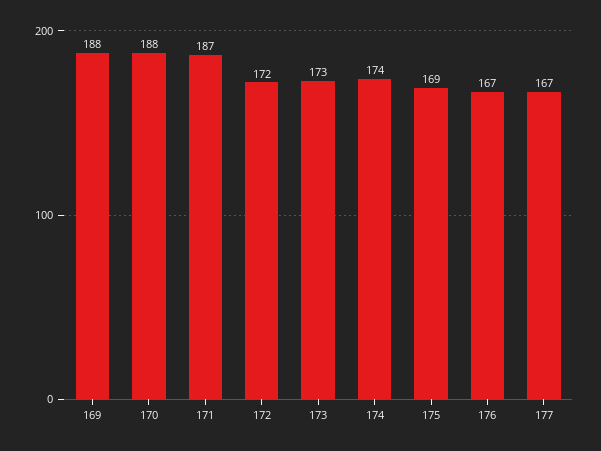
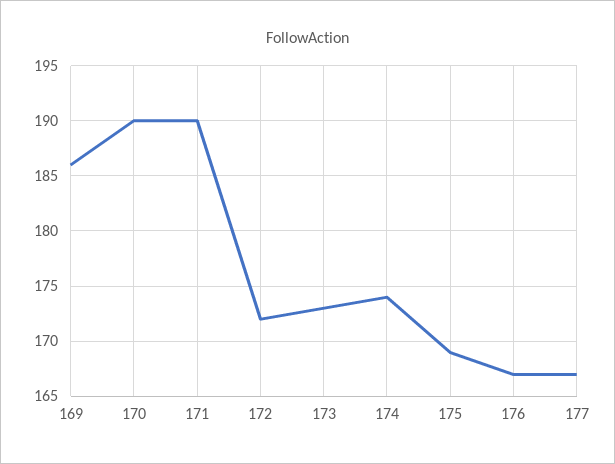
  {
-   "169": 188,
+   "169": 186,
-   "170": 188,
+   "170": 190,
-   "171": 187,
+   "171": 190,
    "172": 172,
    "173": 173,
    "174": 174,
    "175": 169,
    "176": 167,
    "177": 167
  }

